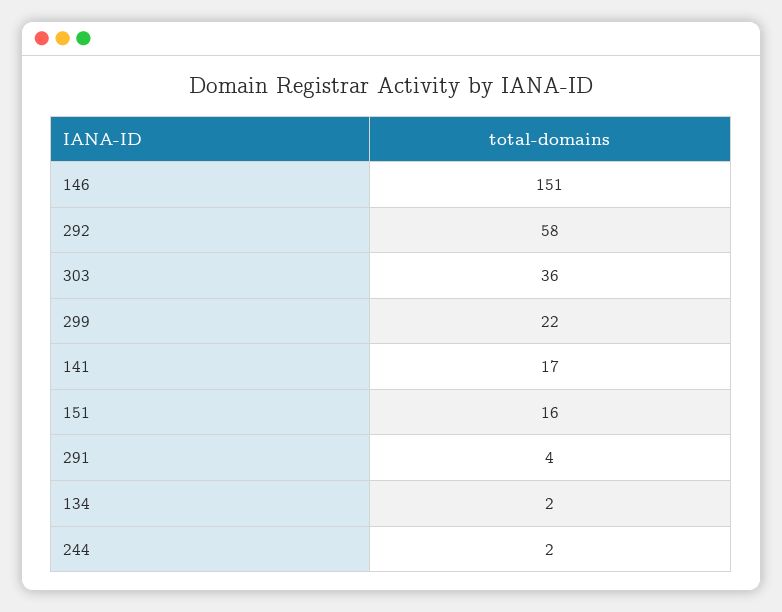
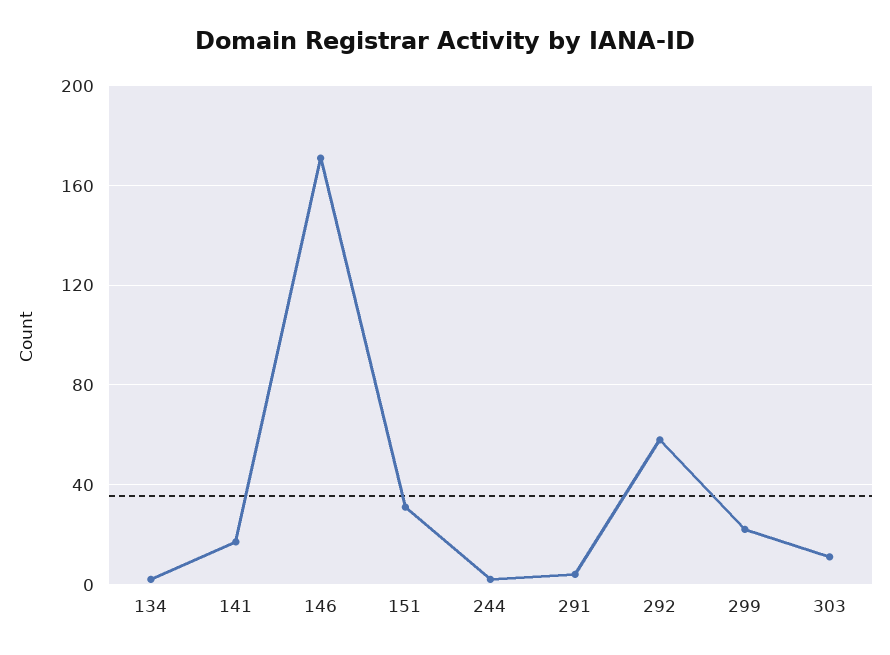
  {
-   "146": 151,
+   "146": 170,
    "292": 58,
-   "303": 36,
+   "303": 10,
    "299": 22,
    "141": 17,
-   "151": 16,
+   "151": 30,
    "291": 4,
    "134": 2,
    "244": 2
  }

